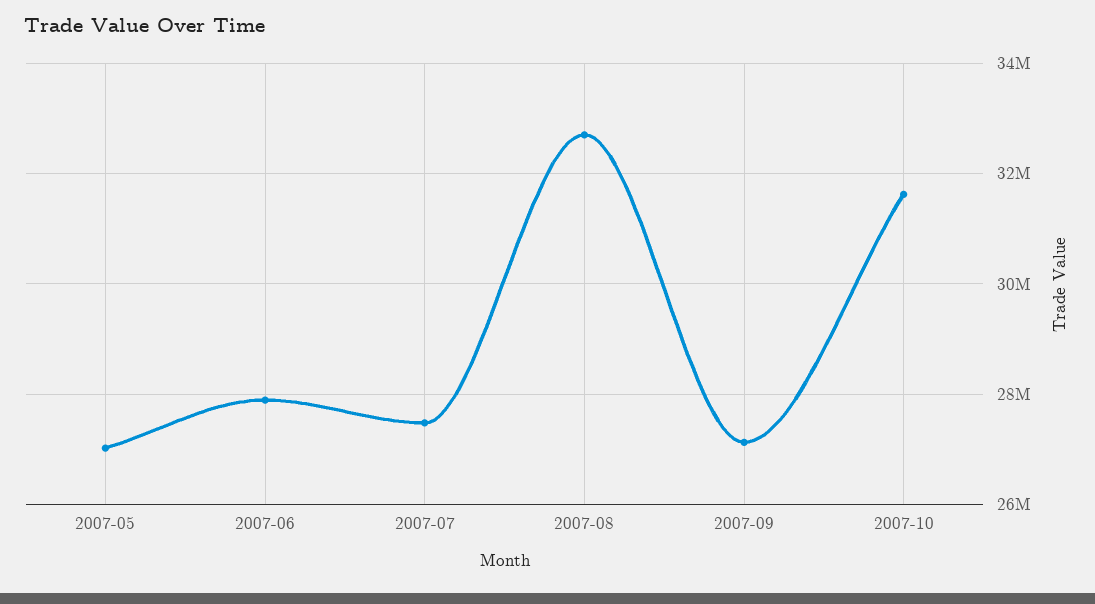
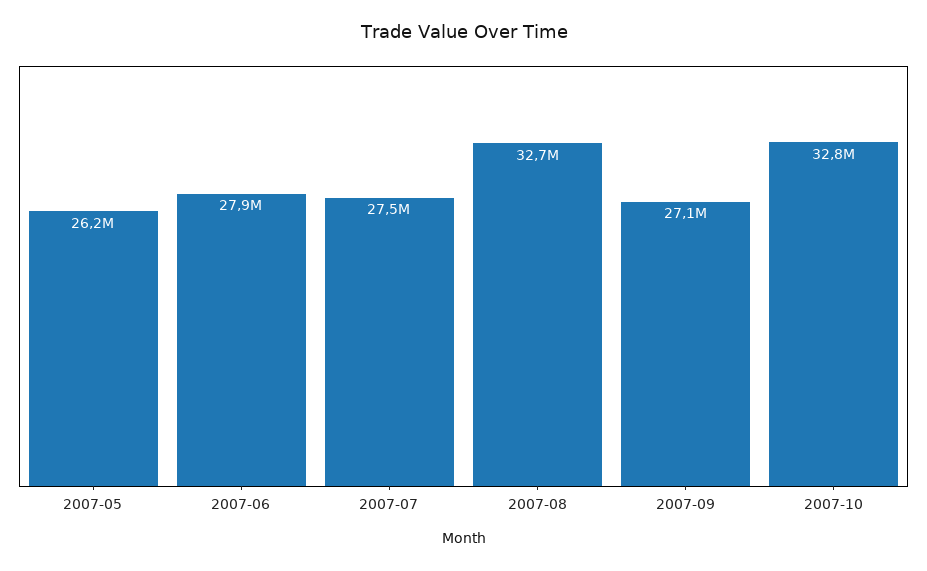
  {
-   "2007-05": 27000000,
+   "2007-05": 26200000,
    "2007-06": 27900000,
    "2007-07": 27500000,
    "2007-08": 32700000,
    "2007-09": 27100000,
-   "2007-10": 31600000
+   "2007-10": 32800000
  }

